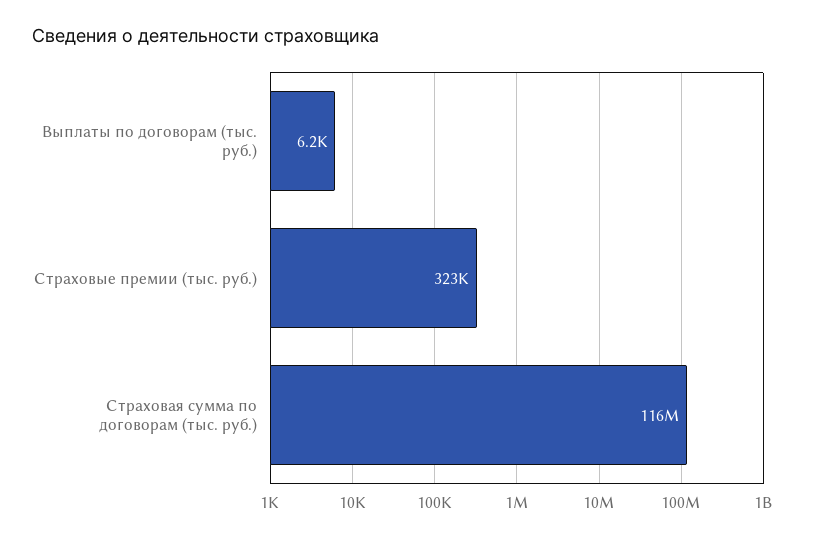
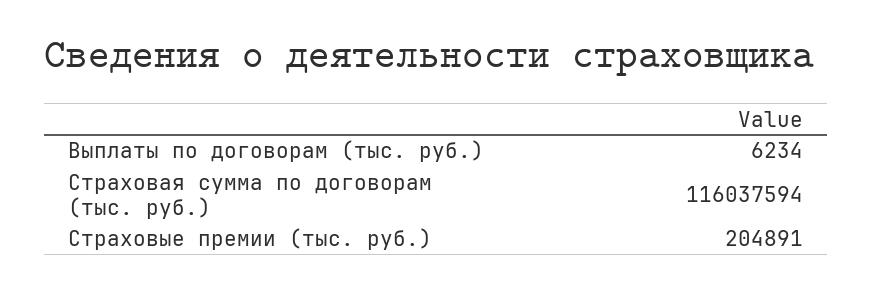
  {
    "Выплаты по договорам (тыс. руб.)": 6234,
-   "Страховые премии (тыс. руб.)": 323000,
+   "Страховые премии (тыс. руб.)": 204891,
    "Страховая сумма по договорам (тыс. руб.)": 116037594
  }

